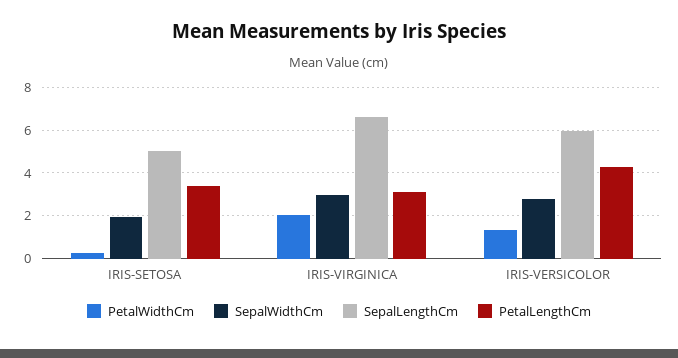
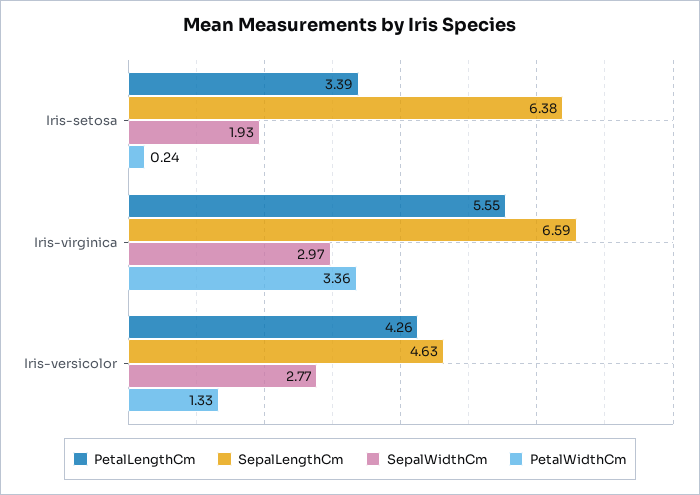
  {
    "PetalWidthCm": {
      "IRIS-SETOSA": 0.24,
-     "IRIS-VIRGINICA": 2,
+     "IRIS-VIRGINICA": 3.36,
      "IRIS-VERSICOLOR": 1.33
    },
    "SepalWidthCm": {
      "IRIS-SETOSA": 1.93,
      "IRIS-VIRGINICA": 2.97,
      "IRIS-VERSICOLOR": 2.77
    },
    "SepalLengthCm": {
-     "IRIS-SETOSA": 5,
+     "IRIS-SETOSA": 6.38,
      "IRIS-VIRGINICA": 6.59,
-     "IRIS-VERSICOLOR": 6
+     "IRIS-VERSICOLOR": 4.63
    },
    "PetalLengthCm": {
      "IRIS-SETOSA": 3.39,
-     "IRIS-VIRGINICA": 3,
+     "IRIS-VIRGINICA": 5.55,
      "IRIS-VERSICOLOR": 4.26
    }
  }

